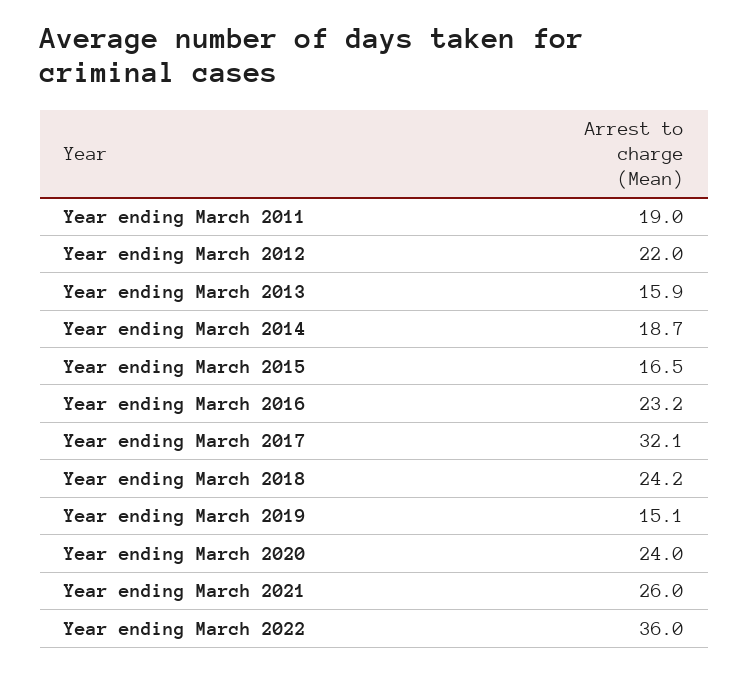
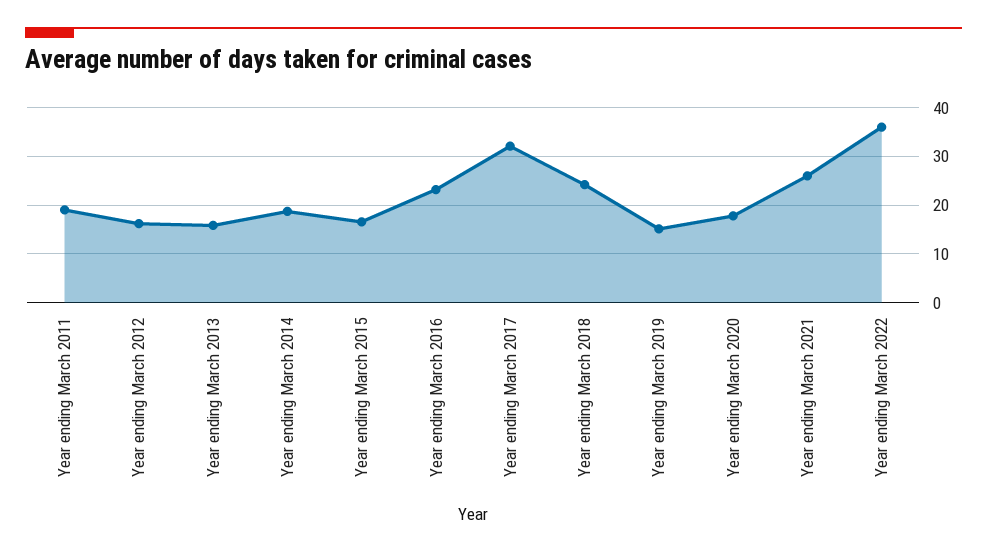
  {
    "Year ending March 2011": 19,
-   "Year ending March 2012": 22,
+   "Year ending March 2012": 16,
    "Year ending March 2013": 15.9,
    "Year ending March 2014": 18.7,
    "Year ending March 2015": 16.5,
    "Year ending March 2016": 23.2,
    "Year ending March 2017": 32.1,
    "Year ending March 2018": 24.2,
    "Year ending March 2019": 15.1,
-   "Year ending March 2020": 24,
+   "Year ending March 2020": 18,
    "Year ending March 2021": 26,
    "Year ending March 2022": 36
  }

